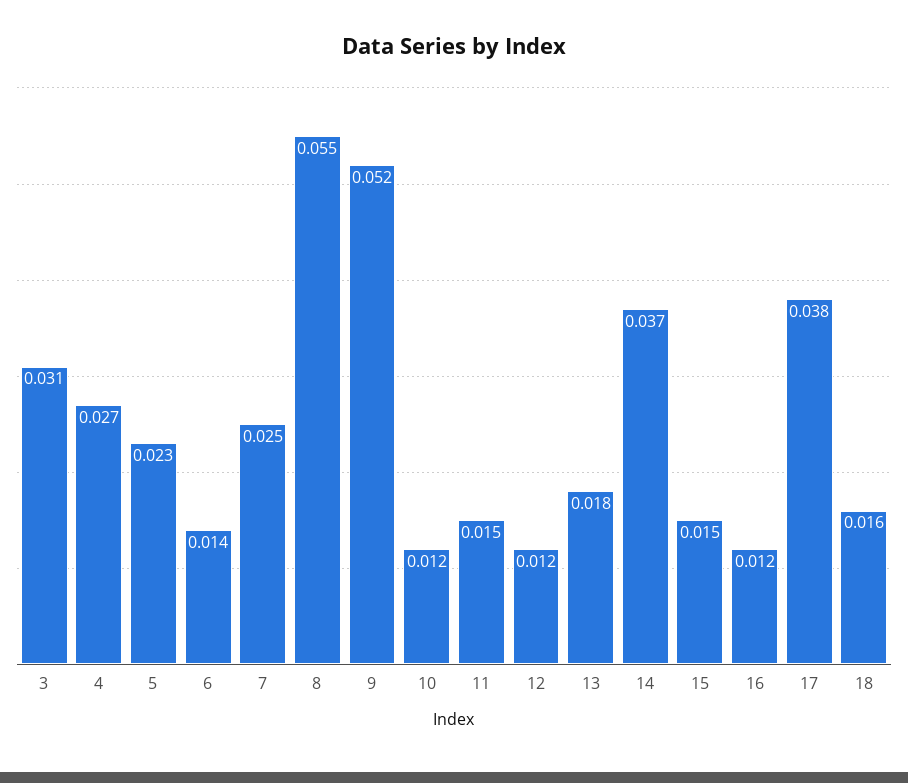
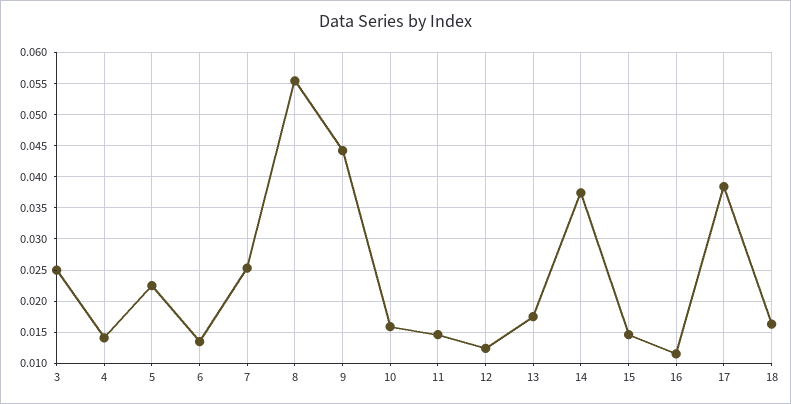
  {
-   "3": 0.031,
+   "3": 0.025,
-   "4": 0.027,
+   "4": 0.014,
    "5": 0.023,
    "6": 0.014,
    "7": 0.025,
    "8": 0.055,
-   "9": 0.052,
+   "9": 0.044,
-   "10": 0.012,
+   "10": 0.016,
    "11": 0.015,
    "12": 0.012,
    "13": 0.018,
    "14": 0.037,
    "15": 0.015,
    "16": 0.012,
    "17": 0.038,
    "18": 0.016
  }

